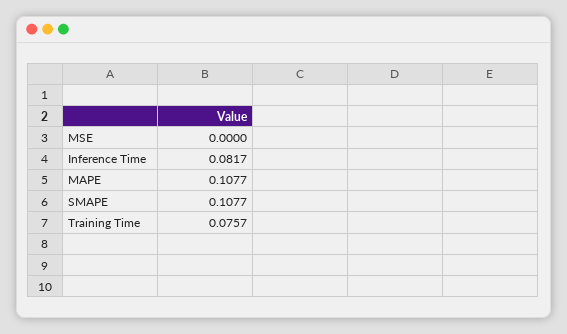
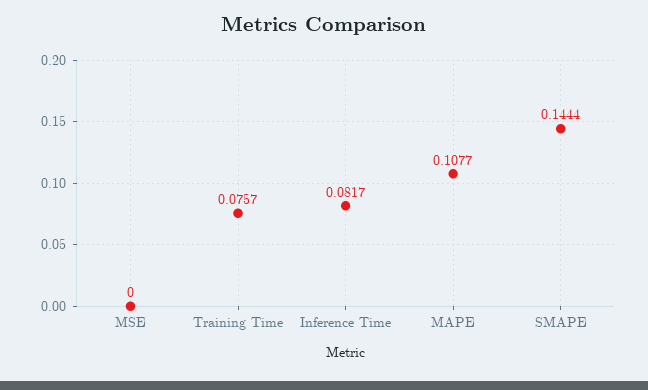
  {
    "MSE": 0,
    "Inference Time": 0.0817,
    "MAPE": 0.1077,
-   "SMAPE": 0.1077,
+   "SMAPE": 0.1444,
    "Training Time": 0.0757
  }

